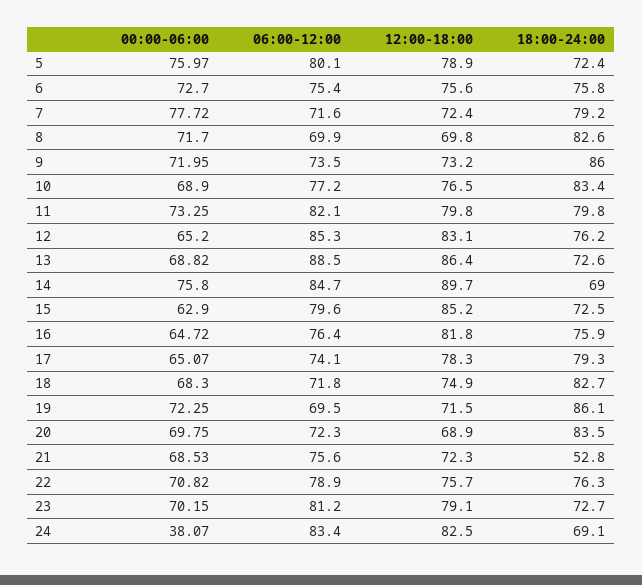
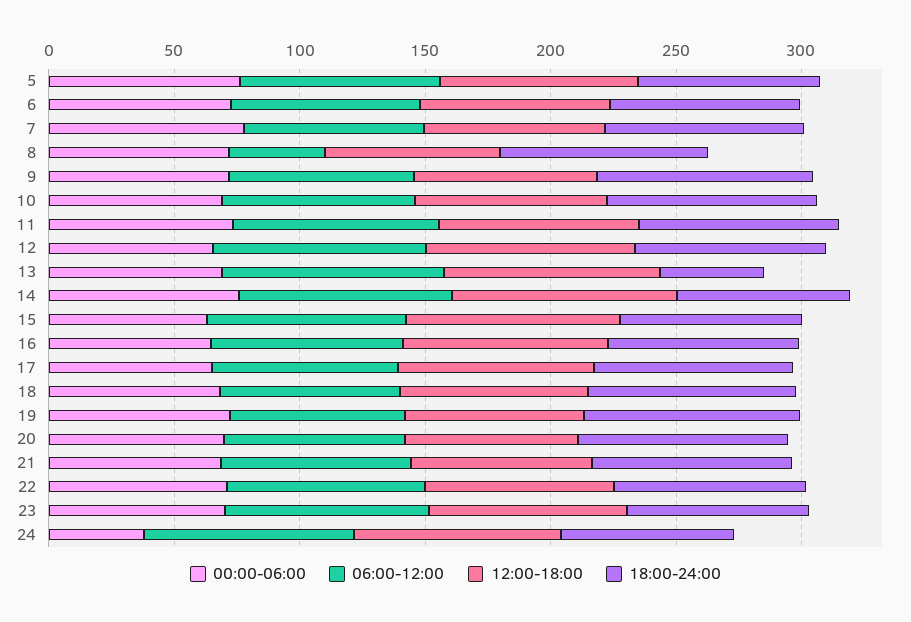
  {
    "00:00-06:00": {
      "5": 75.97,
      "6": 72.7,
      "7": 77.72,
      "8": 71.7,
      "9": 71.95,
      "10": 68.9,
      "11": 73.25,
      "12": 65.2,
      "13": 68.82,
      "14": 75.8,
      "15": 62.9,
      "16": 64.72,
      "17": 65.07,
      "18": 68.3,
      "19": 72.25,
      "20": 69.75,
      "21": 68.53,
      "22": 70.82,
      "23": 70.15,
      "24": 38.07
    },
    "06:00-12:00": {
      "5": 80.1,
      "6": 75.4,
      "7": 71.6,
-     "8": 69.9,
+     "8": 40,
      "9": 73.5,
      "10": 77.2,
      "11": 82.1,
      "12": 85.3,
      "13": 88.5,
      "14": 84.7,
      "15": 79.6,
      "16": 76.4,
      "17": 74.1,
      "18": 71.8,
      "19": 69.5,
      "20": 72.3,
      "21": 75.6,
      "22": 78.9,
      "23": 81.2,
      "24": 83.4
    },
    "12:00-18:00": {
      "5": 78.9,
      "6": 75.6,
      "7": 72.4,
      "8": 69.8,
      "9": 73.2,
      "10": 76.5,
      "11": 79.8,
      "12": 83.1,
      "13": 86.4,
      "14": 89.7,
      "15": 85.2,
      "16": 81.8,
      "17": 78.3,
      "18": 74.9,
      "19": 71.5,
      "20": 68.9,
      "21": 72.3,
      "22": 75.7,
      "23": 79.1,
      "24": 82.5
    },
    "18:00-24:00": {
      "5": 72.4,
      "6": 75.8,
      "7": 79.2,
      "8": 82.6,
      "9": 86,
      "10": 83.4,
      "11": 79.8,
      "12": 76.2,
-     "13": 72.6,
+     "13": 40,
      "14": 69,
      "15": 72.5,
      "16": 75.9,
      "17": 79.3,
      "18": 82.7,
      "19": 86.1,
      "20": 83.5,
-     "21": 52.8,
+     "21": 80,
      "22": 76.3,
      "23": 72.7,
      "24": 69.1
    }
  }

